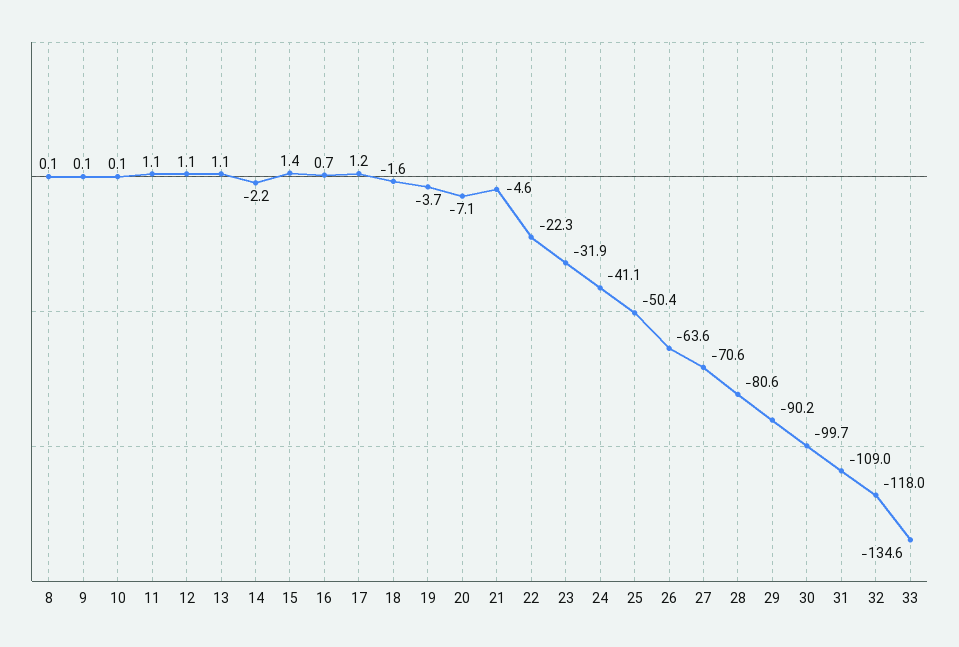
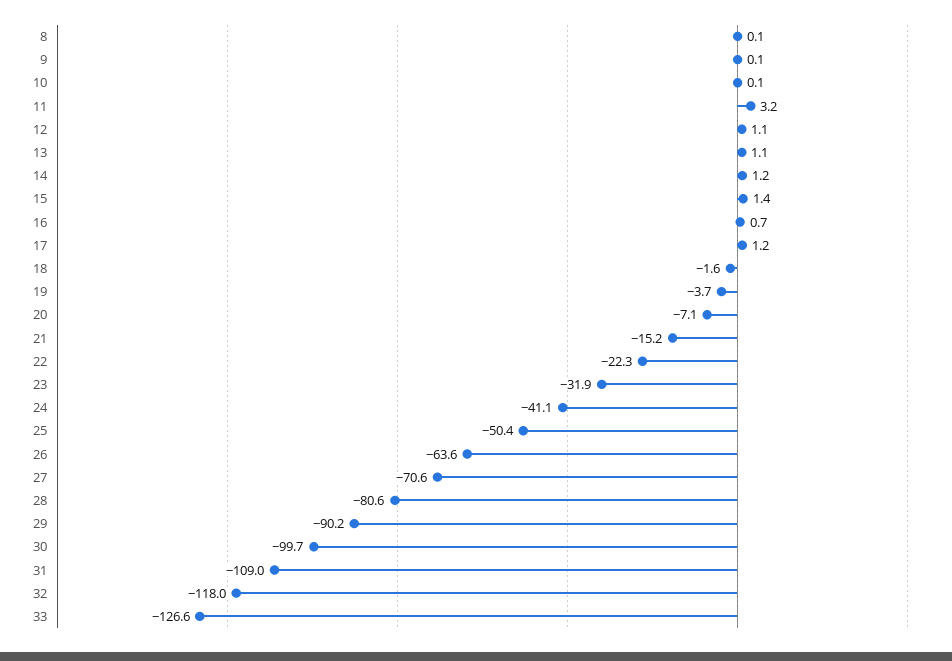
  {
    "8": 0.1,
    "9": 0.1,
    "10": 0.1,
-   "11": 1.1,
+   "11": 3.2,
    "12": 1.1,
    "13": 1.1,
-   "14": -2.2,
+   "14": 1.2,
    "15": 1.4,
    "16": 0.7,
    "17": 1.2,
    "18": -1.6,
    "19": -3.7,
    "20": -7.1,
-   "21": -4.6,
+   "21": -15.2,
    "22": -22.3,
    "23": -31.9,
    "24": -41.1,
    "25": -50.4,
    "26": -63.6,
    "27": -70.6,
    "28": -80.6,
    "29": -90.2,
    "30": -99.7,
    "31": -109,
    "32": -118,
-   "33": -134.6
+   "33": -126.6
  }

